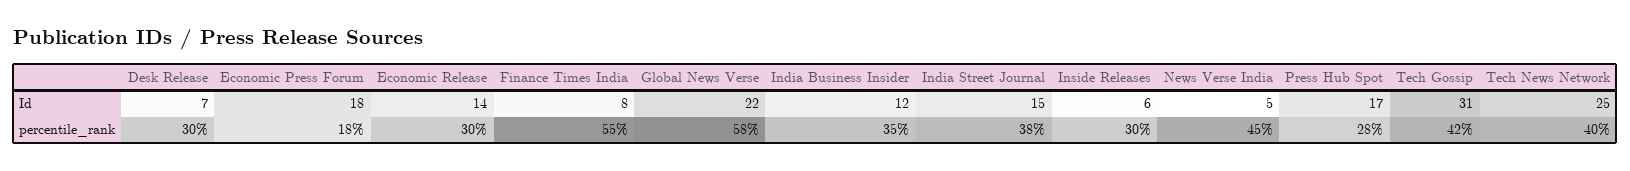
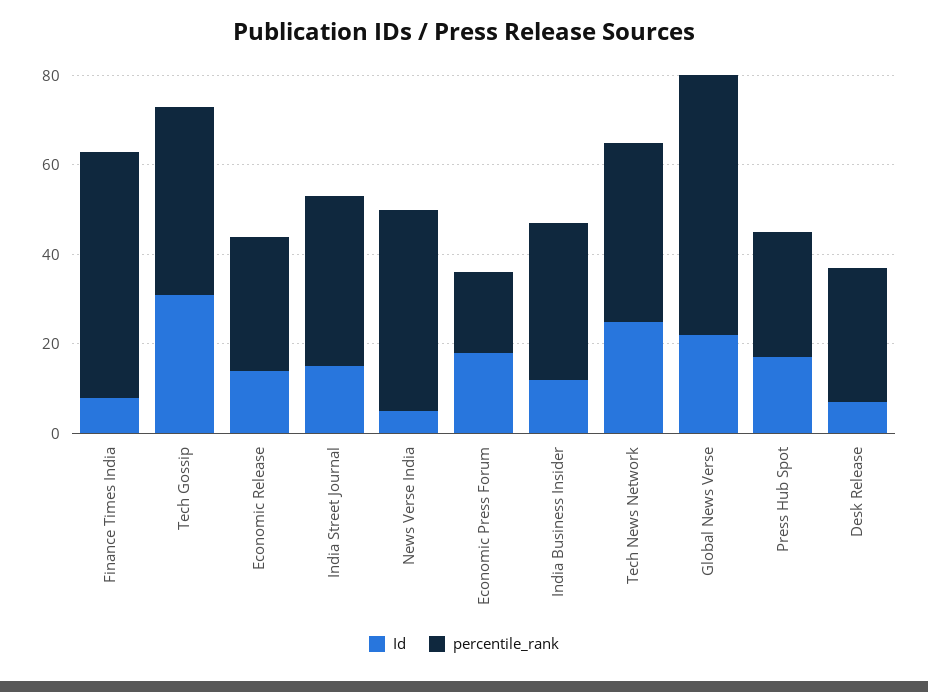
  {
    "Id": {
      "Desk Release": 7,
      "Economic Press Forum": 18,
      "Economic Release": 14,
      "Finance Times India": 8,
      "Global News Verse": 22,
      "India Business Insider": 12,
      "India Street Journal": 15,
-     "Inside Releases": 6,
      "News Verse India": 5,
      "Press Hub Spot": 17,
      "Tech Gossip": 31,
      "Tech News Network": 25
    },
    "percentile_rank": {
      "Desk Release": 30,
      "Economic Press Forum": 18,
      "Economic Release": 30,
      "Finance Times India": 55,
      "Global News Verse": 58,
      "India Business Insider": 35,
      "India Street Journal": 38,
-     "Inside Releases": 30,
      "News Verse India": 45,
      "Press Hub Spot": 28,
      "Tech Gossip": 42,
      "Tech News Network": 40
    }
  }

